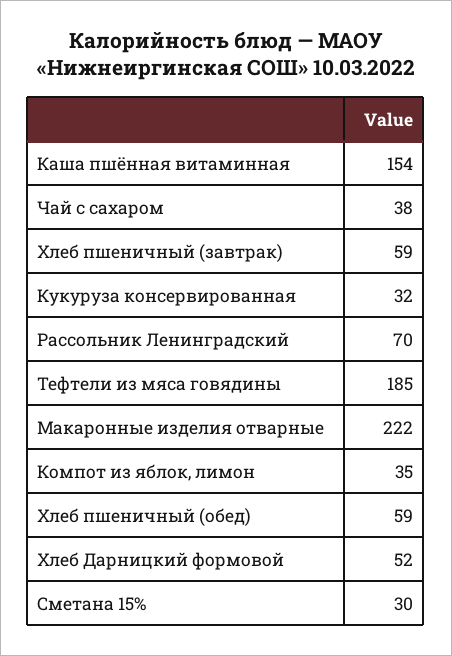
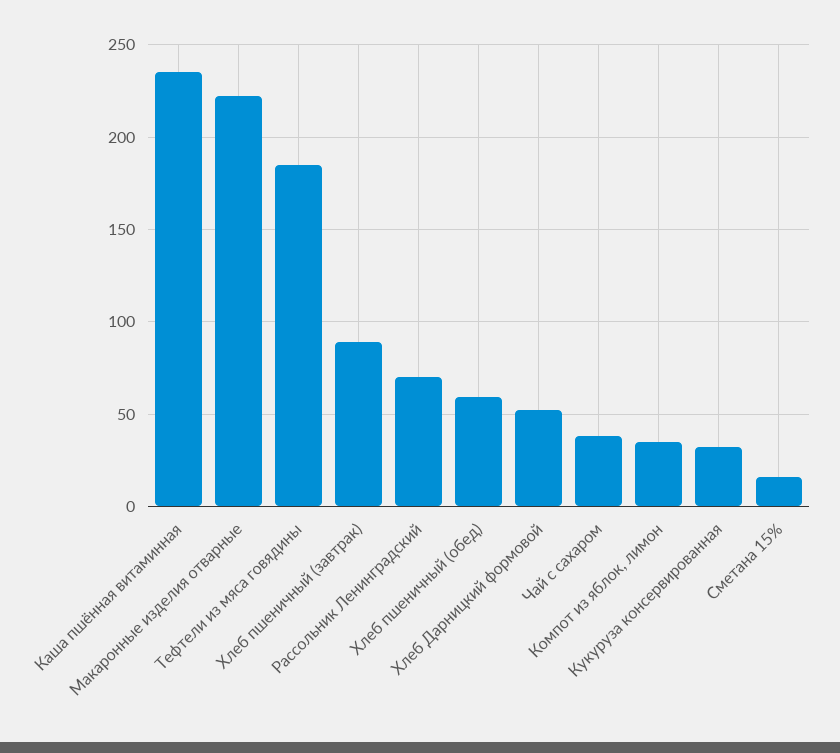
  {
-   "Каша пшённая витаминная": 154,
+   "Каша пшённая витаминная": 235,
    "Чай с сахаром": 38,
-   "Хлеб пшеничный (завтрак)": 59,
+   "Хлеб пшеничный (завтрак)": 90,
    "Кукуруза консервированная": 32,
    "Рассольник Ленинградский": 70,
    "Тефтели из мяса говядины": 185,
    "Макаронные изделия отварные": 222,
    "Компот из яблок, лимон": 35,
    "Хлеб пшеничный (обед)": 59,
    "Хлеб Дарницкий формовой": 52,
-   "Сметана 15%": 30
+   "Сметана 15%": 15
  }

